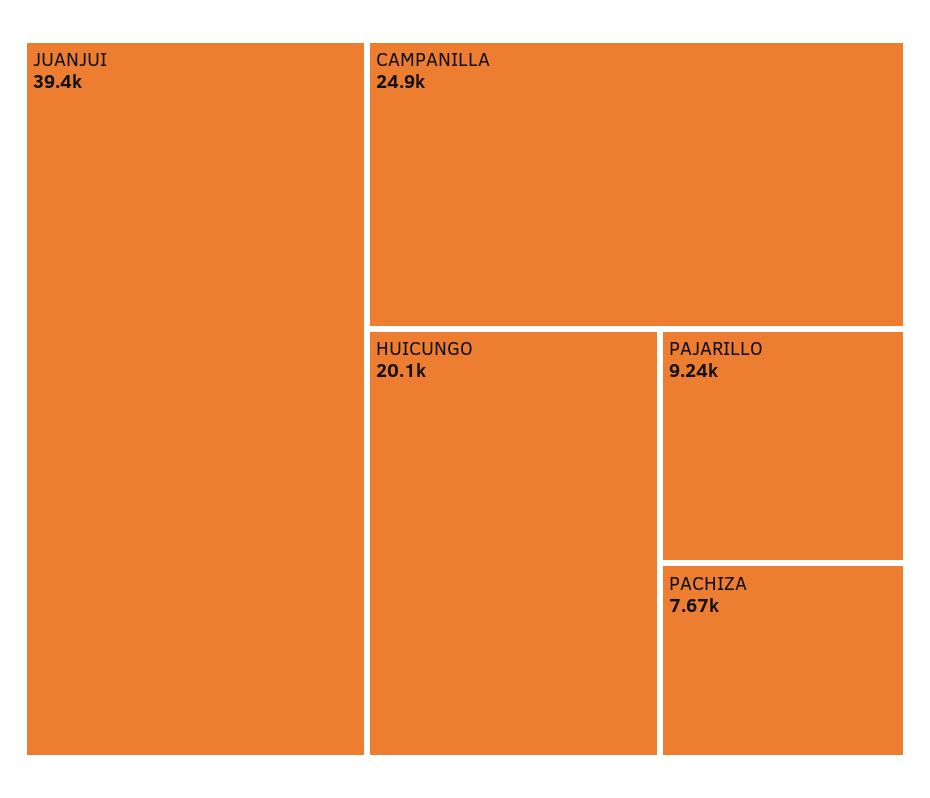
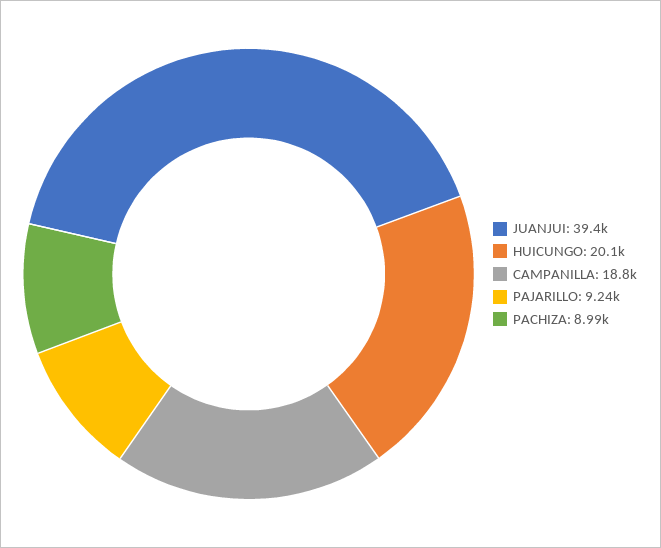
  {
    "JUANJUI": 39400,
-   "CAMPANILLA": 24900,
+   "CAMPANILLA": 18800,
    "HUICUNGO": 20100,
    "PAJARILLO": 9240,
-   "PACHIZA": 7670
+   "PACHIZA": 8990
  }

